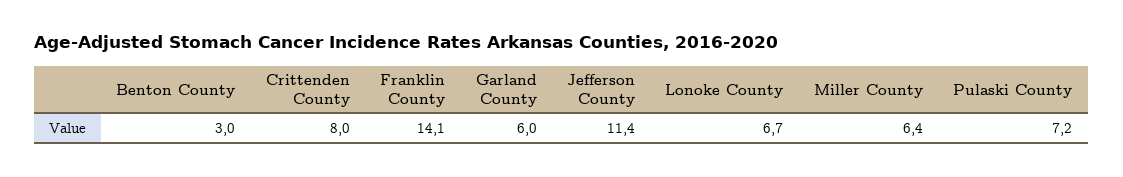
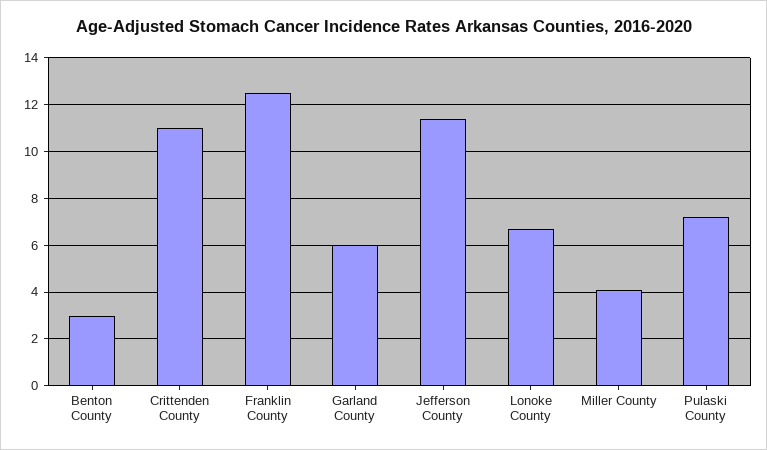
  {
    "Benton County": 3,
-   "Crittenden County": 8,
+   "Crittenden County": 11,
-   "Franklin County": 14.1,
+   "Franklin County": 12.5,
    "Garland County": 6,
    "Jefferson County": 11.4,
    "Lonoke County": 6.7,
-   "Miller County": 6.4,
+   "Miller County": 4,
    "Pulaski County": 7.2
  }

